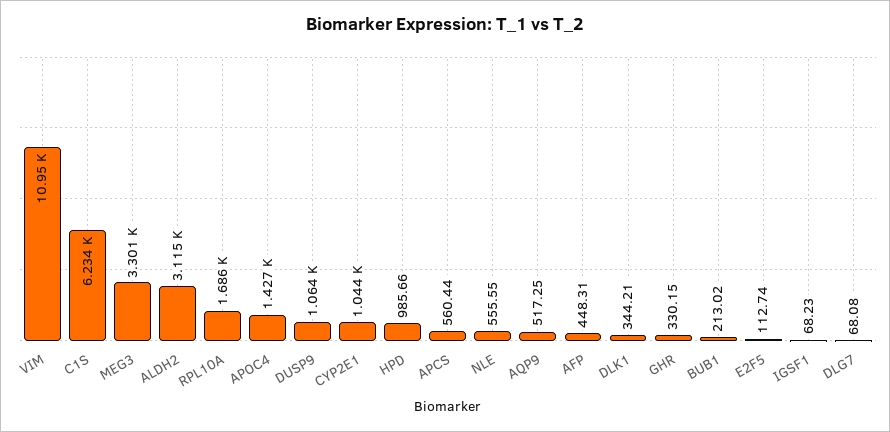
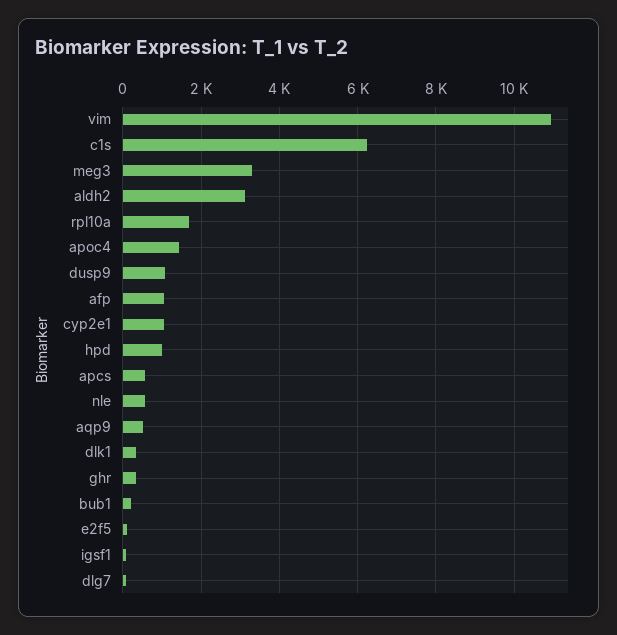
  {
    "VIM": 10950,
    "C1S": 6234,
    "MEG3": 3301,
    "ALDH2": 3115,
    "RPL10A": 1686,
    "APOC4": 1427,
    "DUSP9": 1064,
    "CYP2E1": 1044,
    "HPD": 985.66,
    "APCS": 560.44,
    "NLE": 555.55,
    "AQP9": 517.25,
-   "AFP": 448.31,
+   "AFP": 1000,
    "DLK1": 344.21,
    "GHR": 330.15,
    "BUB1": 213.02,
    "E2F5": 112.74,
    "IGSF1": 68.23,
    "DLG7": 68.08
  }

